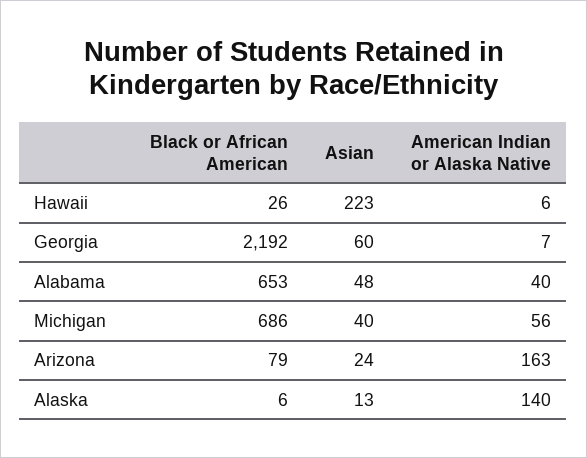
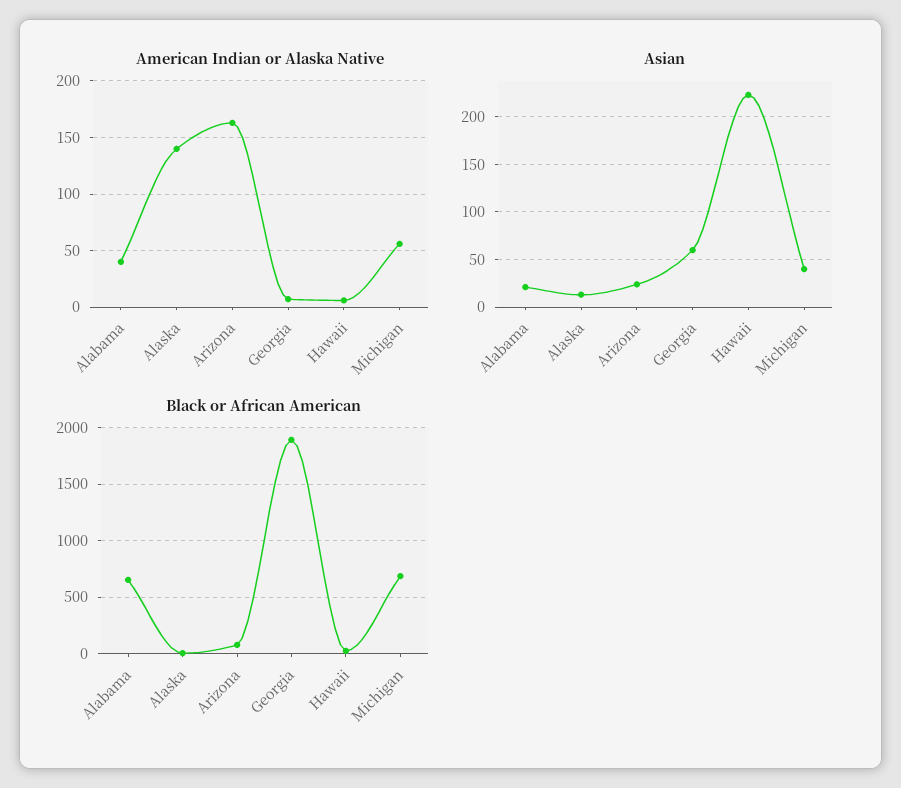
  {
    "Black or African American": {
      "Hawaii": 26,
-     "Georgia": 2192,
+     "Georgia": 1900,
      "Alabama": 653,
      "Michigan": 686,
      "Arizona": 79,
      "Alaska": 6
    },
    "Asian": {
      "Hawaii": 223,
      "Georgia": 60,
-     "Alabama": 48,
+     "Alabama": 20,
      "Michigan": 40,
      "Arizona": 24,
      "Alaska": 13
    },
    "American Indian or Alaska Native": {
      "Hawaii": 6,
      "Georgia": 7,
      "Alabama": 40,
      "Michigan": 56,
      "Arizona": 163,
      "Alaska": 140
    }
  }

